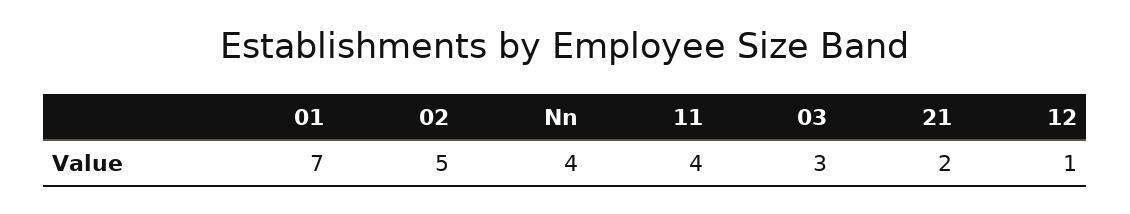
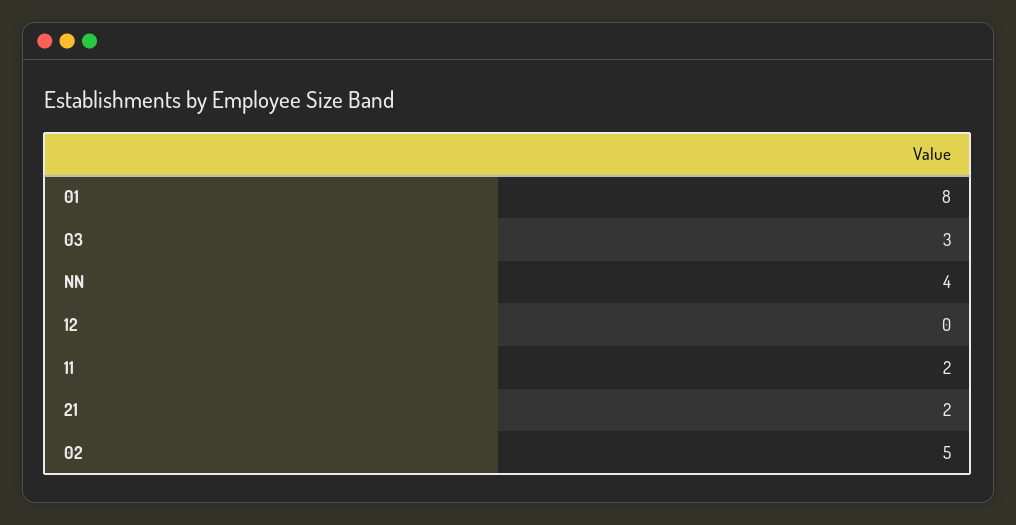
  {
-   "01": 7,
+   "01": 8,
    "02": 5,
    "Nn": 4,
-   "11": 4,
+   "11": 2,
    "03": 3,
    "21": 2,
-   "12": 1
+   "12": 0
  }

